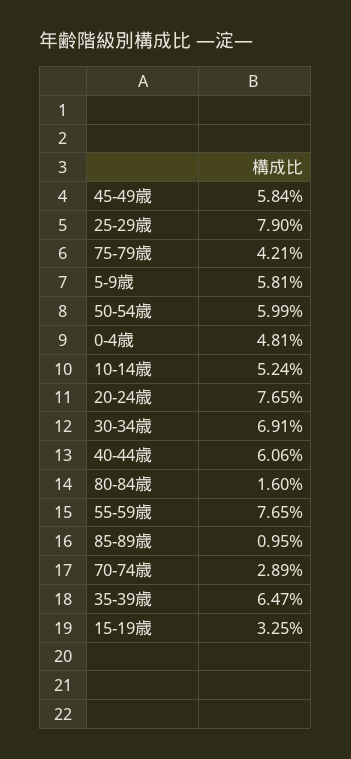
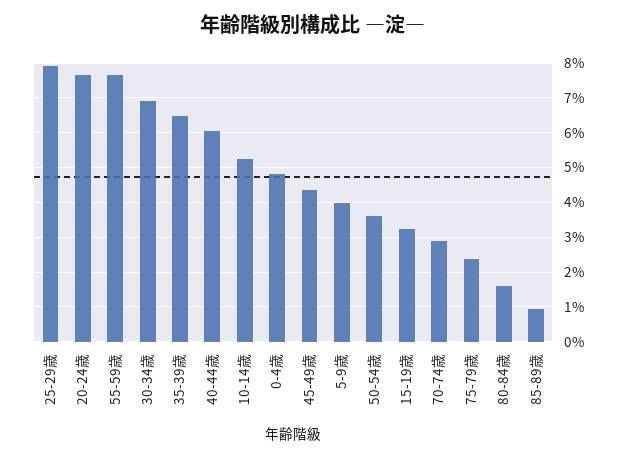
  {
-   "45-49歳": 5.84,
+   "45-49歳": 4.4,
    "25-29歳": 7.9,
-   "75-79歳": 4.21,
+   "75-79歳": 2.4,
-   "5-9歳": 5.81,
+   "5-9歳": 4,
-   "50-54歳": 5.99,
+   "50-54歳": 3.6,
    "0-4歳": 4.81,
    "10-14歳": 5.24,
    "20-24歳": 7.65,
    "30-34歳": 6.91,
    "40-44歳": 6.06,
    "80-84歳": 1.6,
    "55-59歳": 7.65,
    "85-89歳": 0.95,
    "70-74歳": 2.89,
    "35-39歳": 6.47,
    "15-19歳": 3.25
  }

